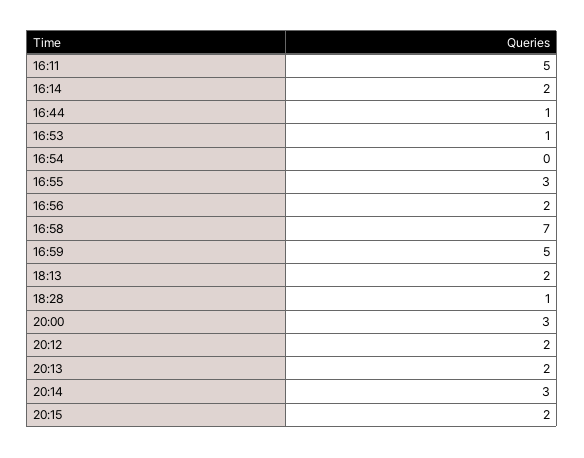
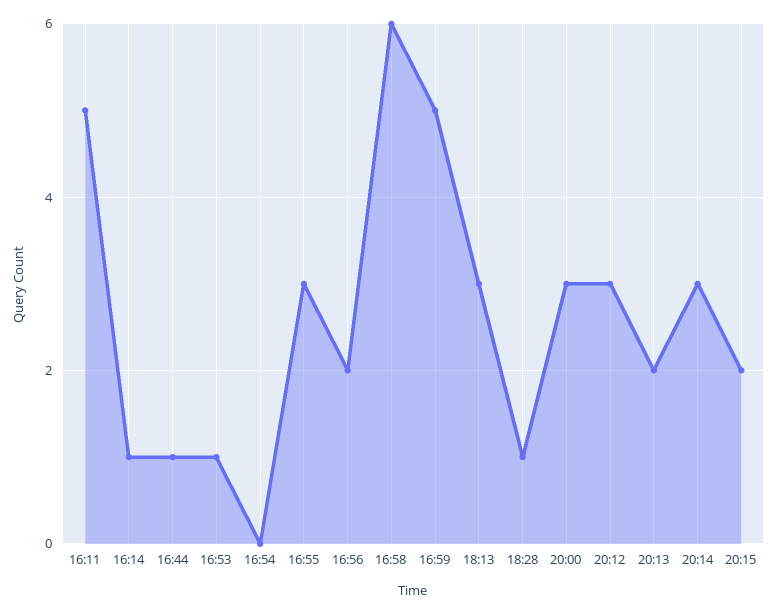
  {
    "16:11": 5,
-   "16:14": 2,
+   "16:14": 1,
    "16:44": 1,
    "16:53": 1,
    "16:54": 0,
    "16:55": 3,
    "16:56": 2,
-   "16:58": 7,
+   "16:58": 6,
    "16:59": 5,
-   "18:13": 2,
+   "18:13": 3,
    "18:28": 1,
    "20:00": 3,
-   "20:12": 2,
+   "20:12": 3,
    "20:13": 2,
    "20:14": 3,
    "20:15": 2
  }

